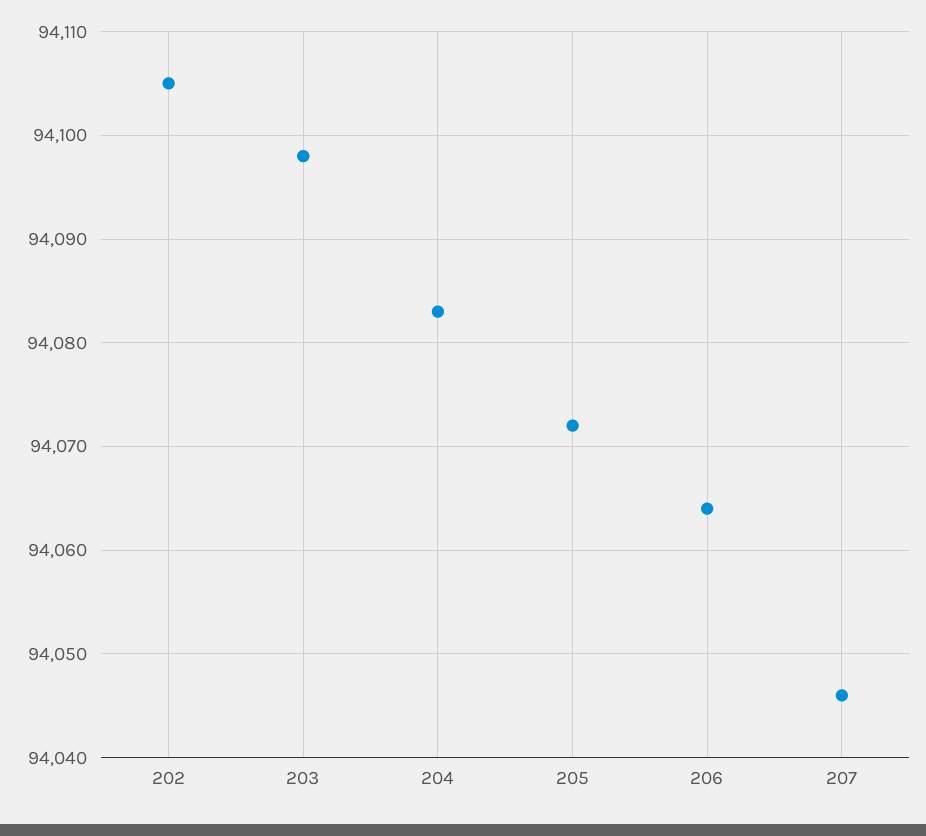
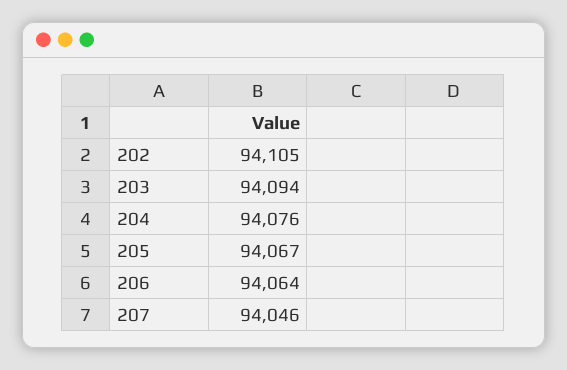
  {
    "202": 94105,
-   "203": 94098,
+   "203": 94094,
-   "204": 94083,
+   "204": 94076,
-   "205": 94072,
+   "205": 94067,
    "206": 94064,
    "207": 94046
  }

